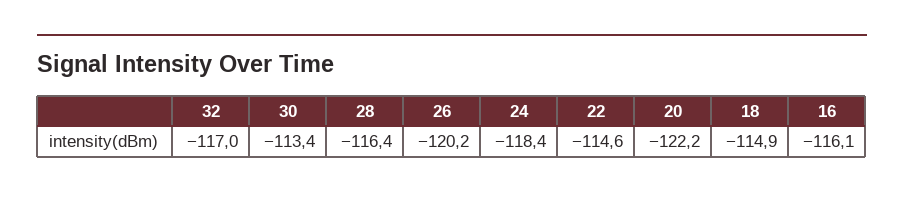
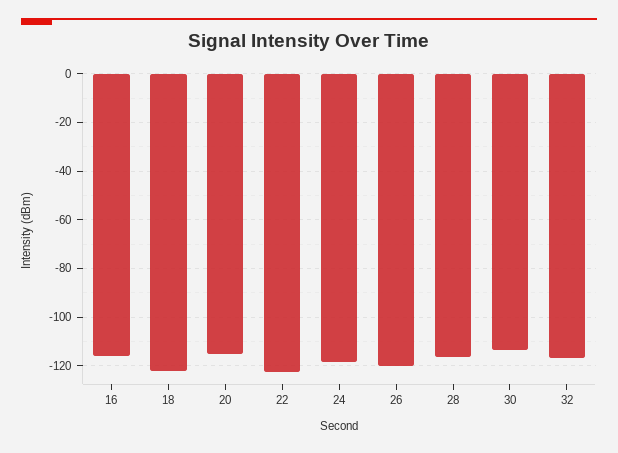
  {
    "32": -117,
    "30": -113.4,
    "28": -116.4,
    "26": -120.2,
    "24": -118.4,
-   "22": -114.6,
+   "22": -122.5,
-   "20": -122.2,
+   "20": -115,
-   "18": -114.9,
+   "18": -122.5,
    "16": -116.1
  }

